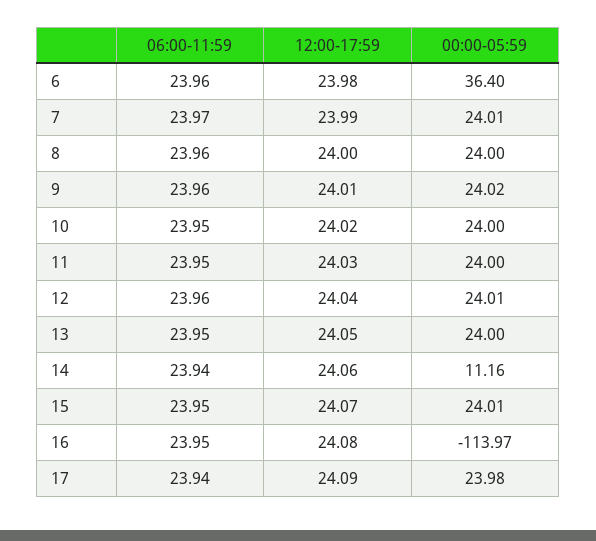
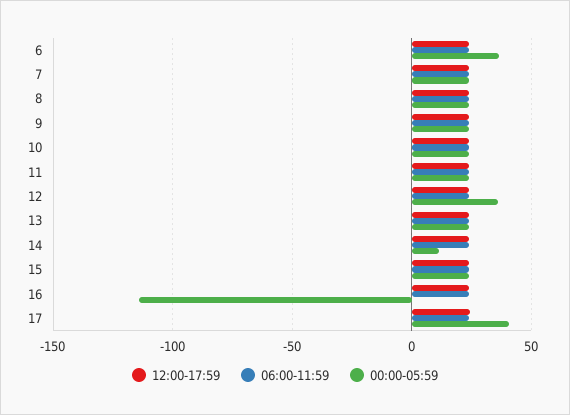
  {
    "06:00-11:59": {
      "6": 23.96,
      "7": 23.97,
      "8": 23.96,
      "9": 23.96,
      "10": 23.95,
      "11": 23.95,
      "12": 23.96,
      "13": 23.95,
      "14": 23.94,
      "15": 23.95,
      "16": 23.95,
      "17": 23.94
    },
    "12:00-17:59": {
      "6": 23.98,
      "7": 23.99,
      "8": 24,
      "9": 24.01,
      "10": 24.02,
      "11": 24.03,
      "12": 24.04,
      "13": 24.05,
      "14": 24.06,
      "15": 24.07,
      "16": 24.08,
      "17": 24.09
    },
    "00:00-05:59": {
      "6": 36.4,
      "7": 24.01,
      "8": 24,
      "9": 24.02,
      "10": 24,
      "11": 24,
-     "12": 24.01,
+     "12": 35,
      "13": 24,
      "14": 11.16,
      "15": 24.01,
      "16": -113.97,
-     "17": 23.98
+     "17": 40
    }
  }

